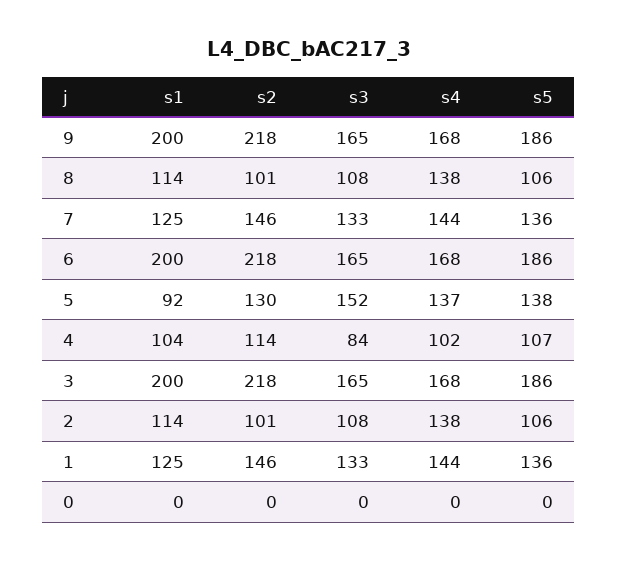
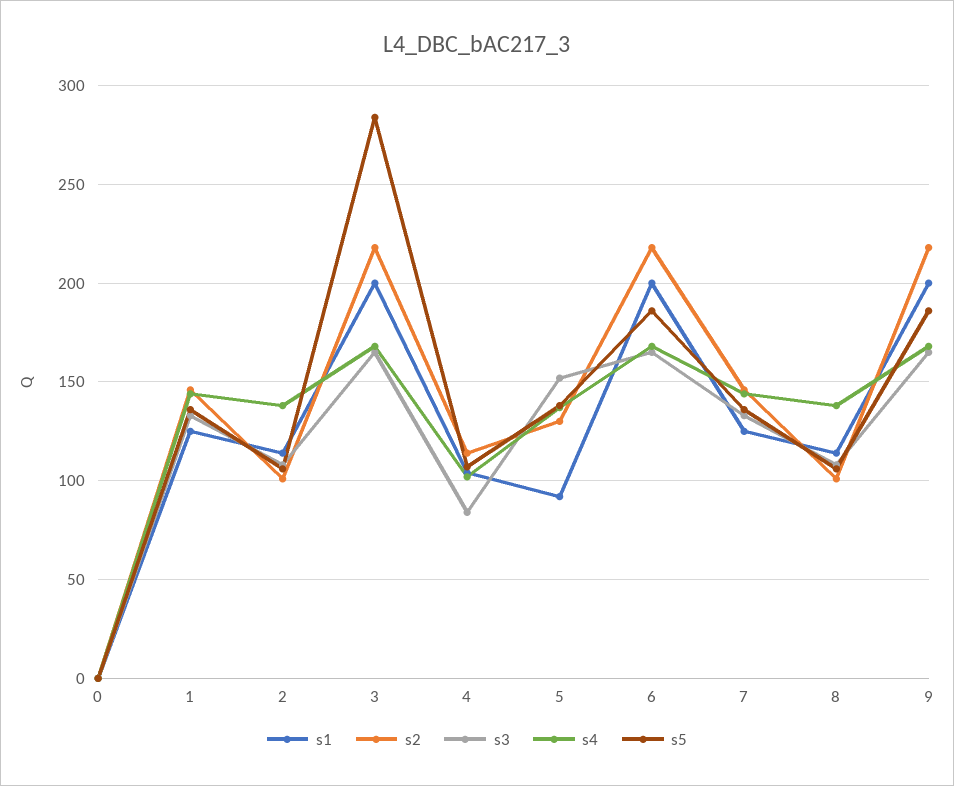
  {
    "s1": {
      "9": 200,
      "8": 114,
      "7": 125,
      "6": 200,
      "5": 92,
      "4": 104,
      "3": 200,
      "2": 114,
      "1": 125,
      "0": 0
    },
    "s2": {
      "9": 218,
      "8": 101,
      "7": 146,
      "6": 218,
      "5": 130,
      "4": 114,
      "3": 218,
      "2": 101,
      "1": 146,
      "0": 0
    },
    "s3": {
      "9": 165,
      "8": 108,
      "7": 133,
      "6": 165,
      "5": 152,
      "4": 84,
      "3": 165,
      "2": 108,
      "1": 133,
      "0": 0
    },
    "s4": {
      "9": 168,
      "8": 138,
      "7": 144,
      "6": 168,
      "5": 137,
      "4": 102,
      "3": 168,
      "2": 138,
      "1": 144,
      "0": 0
    },
    "s5": {
      "9": 186,
      "8": 106,
      "7": 136,
      "6": 186,
      "5": 138,
      "4": 107,
-     "3": 186,
+     "3": 285,
      "2": 106,
      "1": 136,
      "0": 0
    }
  }

